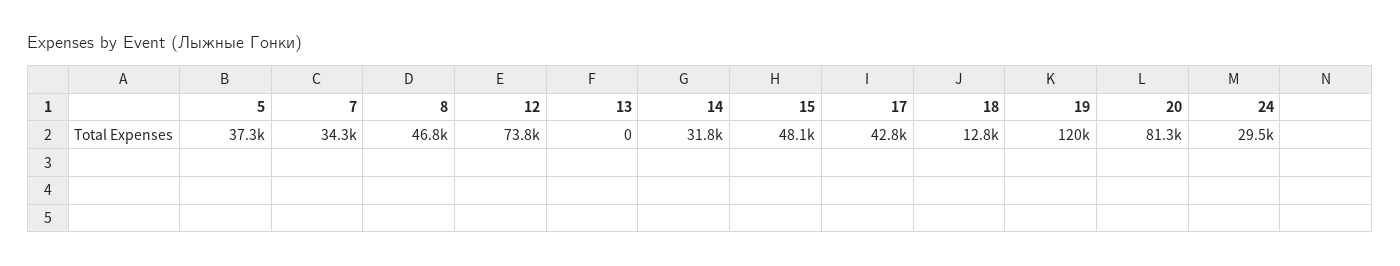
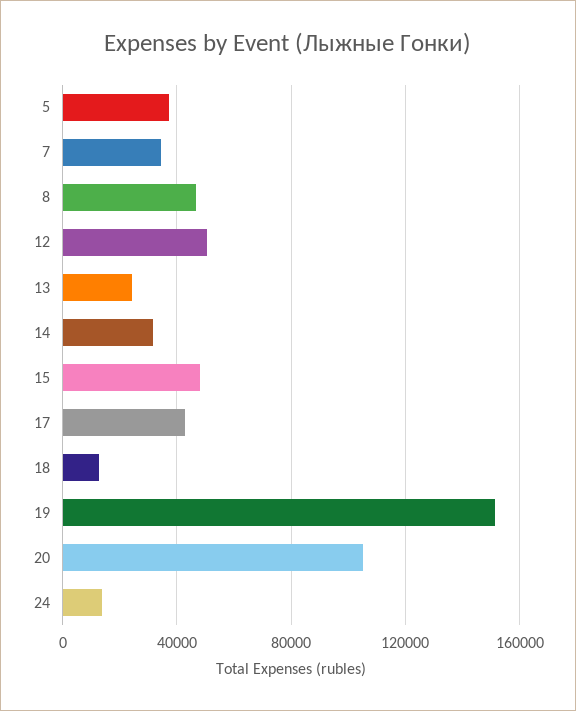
  {
    "5": 37300,
    "7": 34300,
    "8": 46800,
-   "12": 73800,
+   "12": 50000,
-   "13": 0,
+   "13": 25000,
    "14": 31800,
    "15": 48100,
    "17": 42800,
    "18": 12800,
-   "19": 120000,
+   "19": 150000,
-   "20": 81300,
+   "20": 105000,
-   "24": 29500
+   "24": 15000
  }

